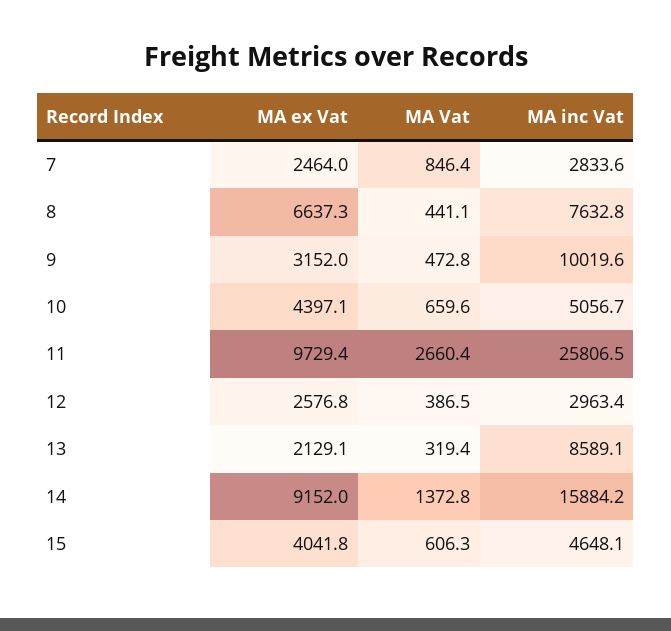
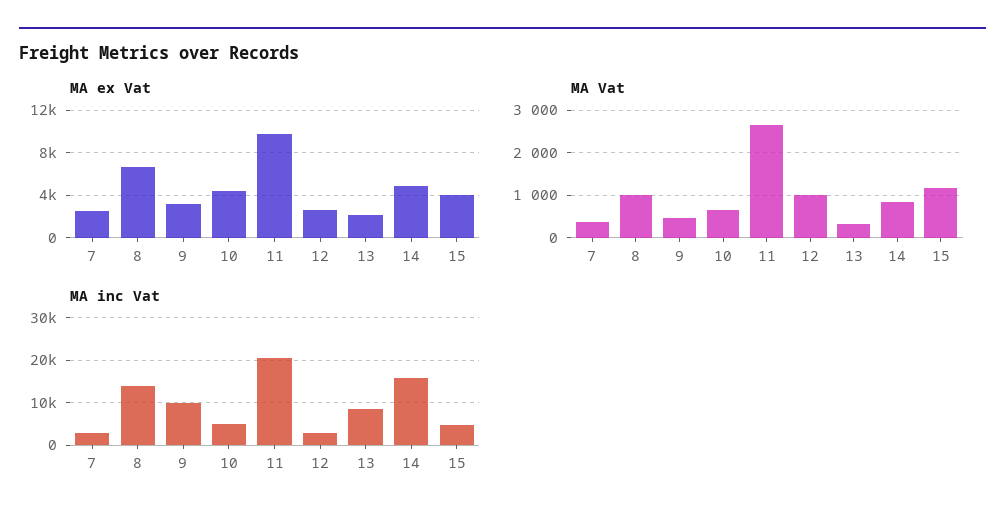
  {
    "MA ex Vat": {
      "7": 2464,
      "8": 6637.3,
      "9": 3152,
      "10": 4397.1,
      "11": 9729.4,
      "12": 2576.8,
      "13": 2129.1,
-     "14": 9152,
+     "14": 5000,
      "15": 4041.8
    },
    "MA Vat": {
-     "7": 846.4,
+     "7": 400,
-     "8": 441.1,
+     "8": 1000,
      "9": 472.8,
      "10": 659.6,
      "11": 2660.4,
-     "12": 386.5,
+     "12": 1000,
      "13": 319.4,
-     "14": 1372.8,
+     "14": 800,
-     "15": 606.3
+     "15": 1200
    },
    "MA inc Vat": {
      "7": 2833.6,
-     "8": 7632.8,
+     "8": 14000,
      "9": 10019.6,
      "10": 5056.7,
-     "11": 25806.5,
+     "11": 20000,
      "12": 2963.4,
      "13": 8589.1,
      "14": 15884.2,
      "15": 4648.1
    }
  }

